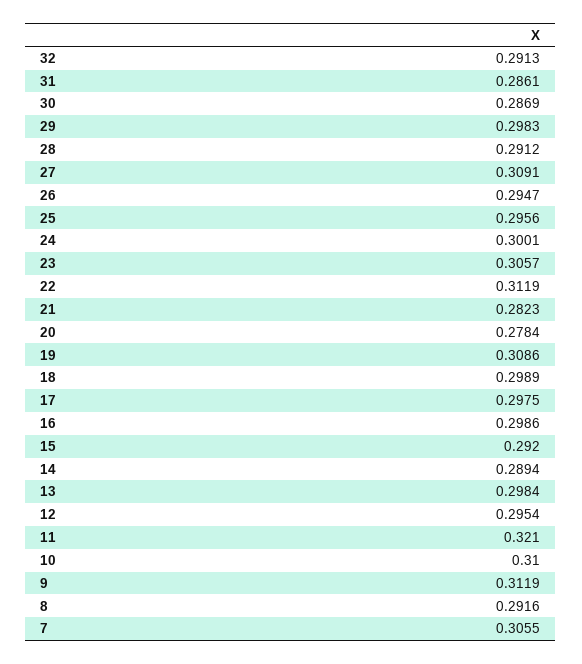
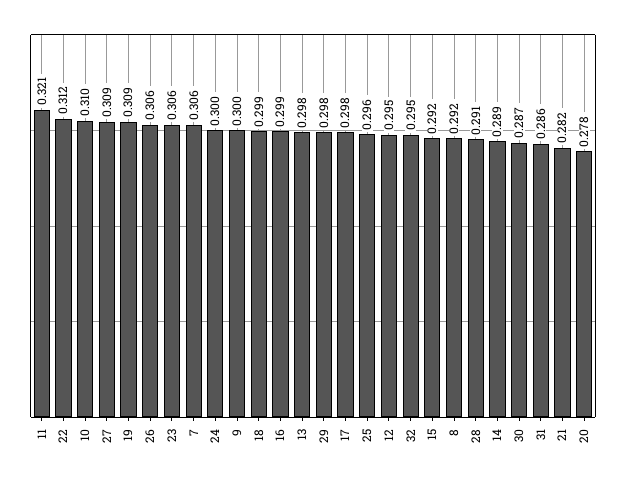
  {
-   "32": 0.2913,
+   "32": 0.295,
    "31": 0.2861,
    "30": 0.2869,
    "29": 0.2983,
    "28": 0.2912,
    "27": 0.3091,
-   "26": 0.2947,
+   "26": 0.306,
    "25": 0.2956,
    "24": 0.3001,
    "23": 0.3057,
    "22": 0.3119,
    "21": 0.2823,
    "20": 0.2784,
    "19": 0.3086,
    "18": 0.2989,
    "17": 0.2975,
    "16": 0.2986,
    "15": 0.292,
    "14": 0.2894,
    "13": 0.2984,
    "12": 0.2954,
    "11": 0.321,
    "10": 0.31,
-   "9": 0.3119,
+   "9": 0.3,
    "8": 0.2916,
    "7": 0.3055
  }

